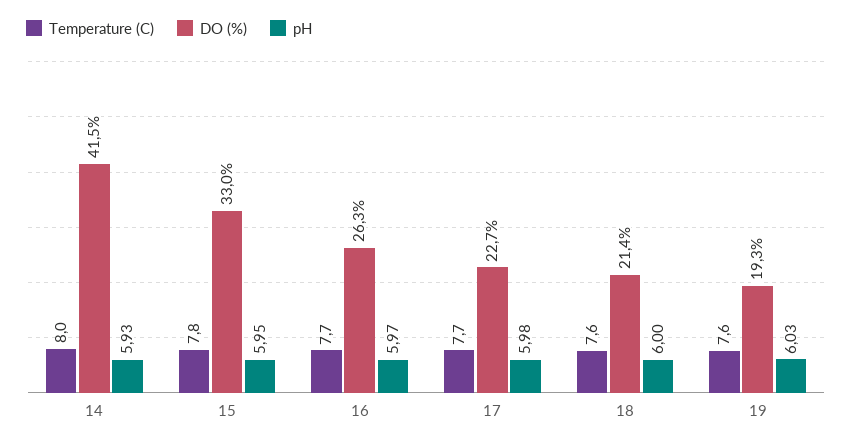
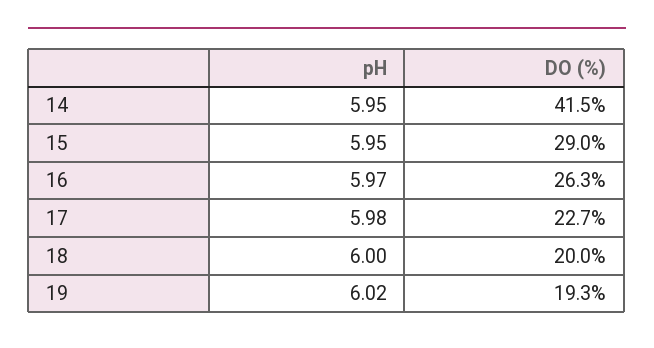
  {
-   "Temperature (C)": {
-     "14": 8,
-     "15": 7.8,
-     "16": 7.7,
-     "17": 7.7,
-     "18": 7.6,
-     "19": 7.6
-   },
    "DO (%)": {
      "14": 41.5,
-     "15": 33,
+     "15": 29,
      "16": 26.3,
      "17": 22.7,
-     "18": 21.4,
+     "18": 20,
      "19": 19.3
    },
    "pH": {
-     "14": 5.93,
+     "14": 5.95,
      "15": 5.95,
      "16": 5.97,
      "17": 5.98,
      "18": 6,
-     "19": 6.03
+     "19": 6.02
    }
  }

